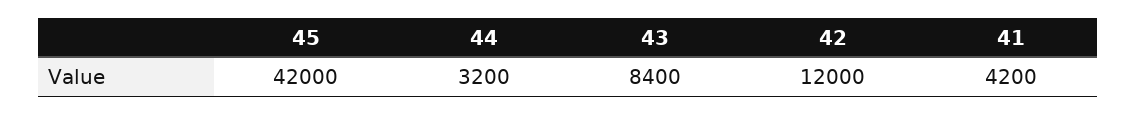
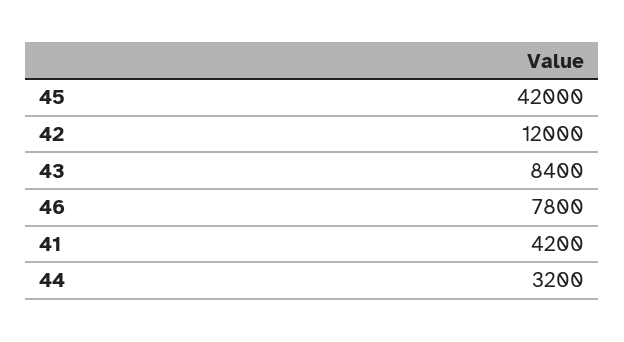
  {
    "45": 42000,
    "44": 3200,
    "43": 8400,
    "42": 12000,
-   "41": 4200
+   "41": 4200,
+   "46": 7800
  }

